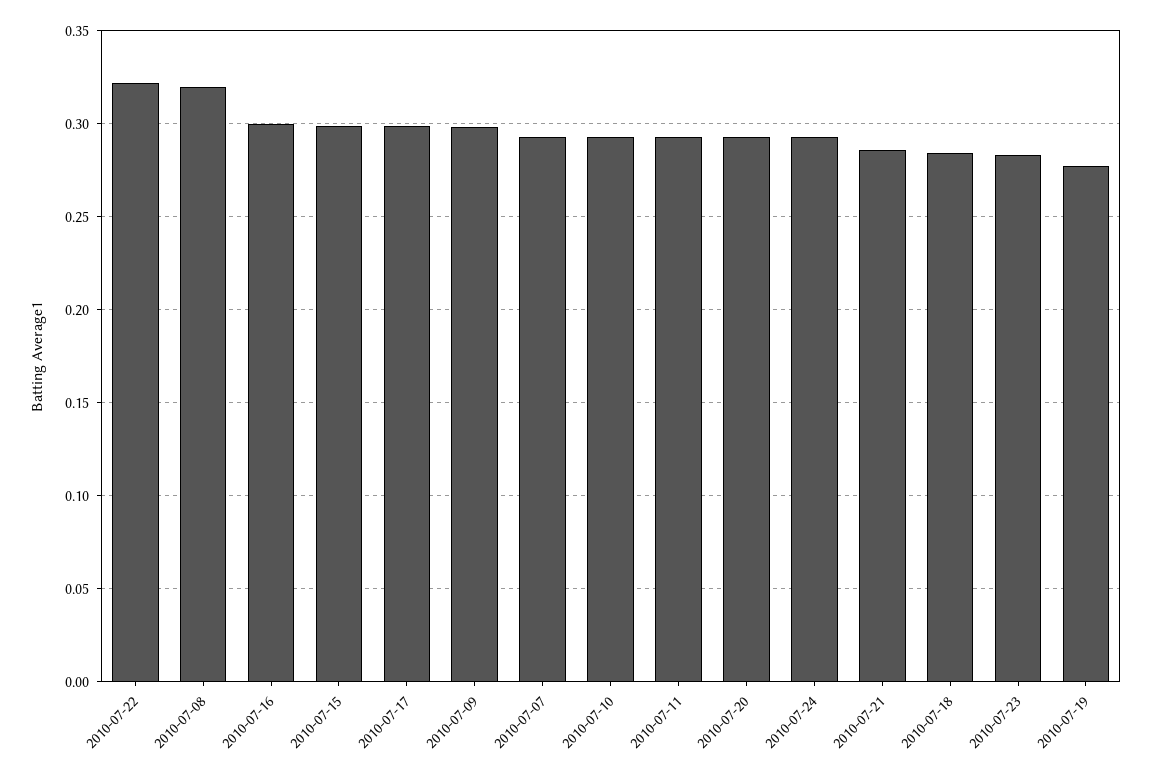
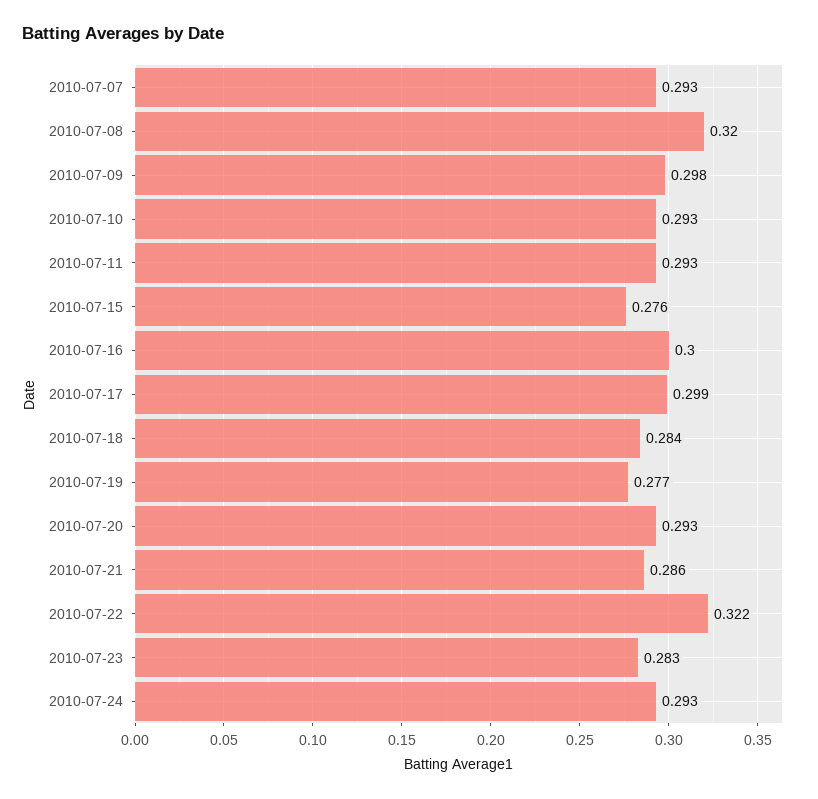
  {
    "2010-07-22": 0.322,
    "2010-07-08": 0.32,
    "2010-07-16": 0.3,
-   "2010-07-15": 0.3,
+   "2010-07-15": 0.276,
    "2010-07-17": 0.299,
    "2010-07-09": 0.298,
    "2010-07-07": 0.293,
    "2010-07-10": 0.293,
    "2010-07-11": 0.293,
    "2010-07-20": 0.293,
    "2010-07-24": 0.293,
    "2010-07-21": 0.286,
    "2010-07-18": 0.284,
    "2010-07-23": 0.283,
    "2010-07-19": 0.277
  }

